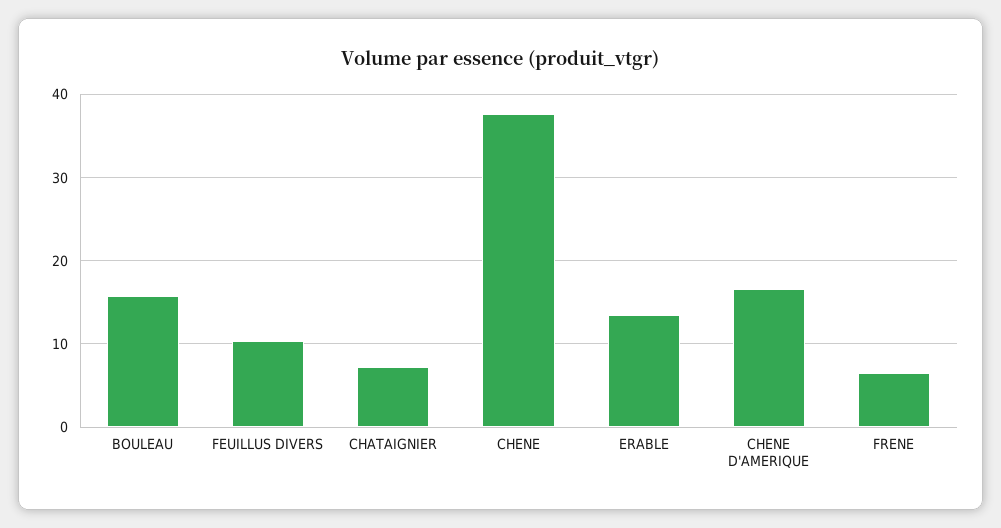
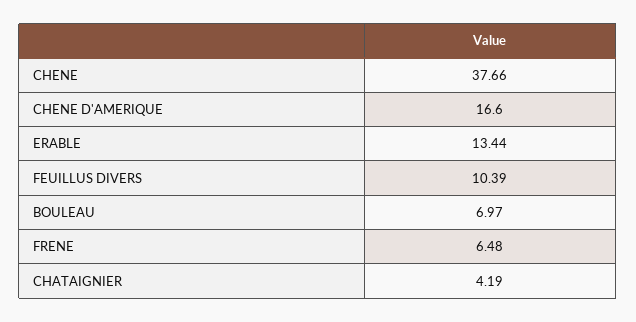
  {
-   "BOULEAU": 16,
+   "BOULEAU": 6.97,
    "FEUILLUS DIVERS": 10.39,
-   "CHATAIGNIER": 7,
+   "CHATAIGNIER": 4.19,
    "CHENE": 37.66,
    "ERABLE": 13.44,
    "CHENE D'AMERIQUE": 16.6,
    "FRENE": 6.48
  }

